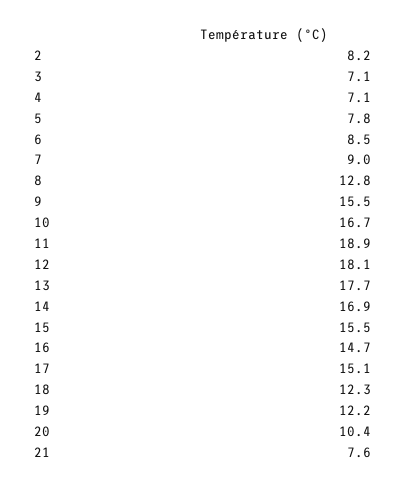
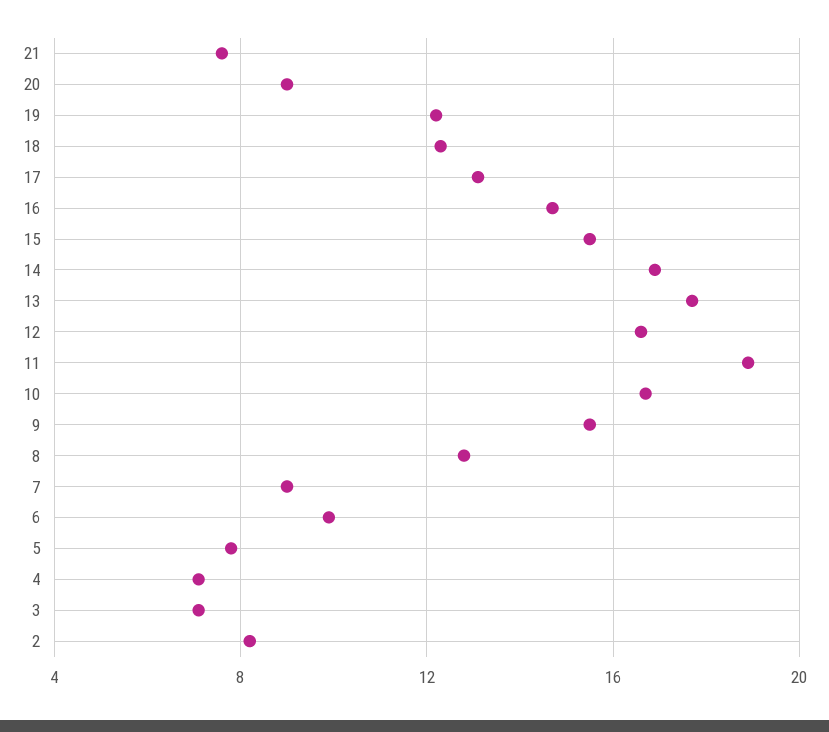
  {
    "2": 8.2,
    "3": 7.1,
    "4": 7.1,
    "5": 7.8,
-   "6": 8.5,
+   "6": 10,
    "7": 9,
    "8": 12.8,
    "9": 15.5,
    "10": 16.7,
    "11": 18.9,
-   "12": 18.1,
+   "12": 16.5,
    "13": 17.7,
    "14": 16.9,
    "15": 15.5,
    "16": 14.7,
-   "17": 15.1,
+   "17": 13,
    "18": 12.3,
    "19": 12.2,
-   "20": 10.4,
+   "20": 9,
    "21": 7.6
  }

